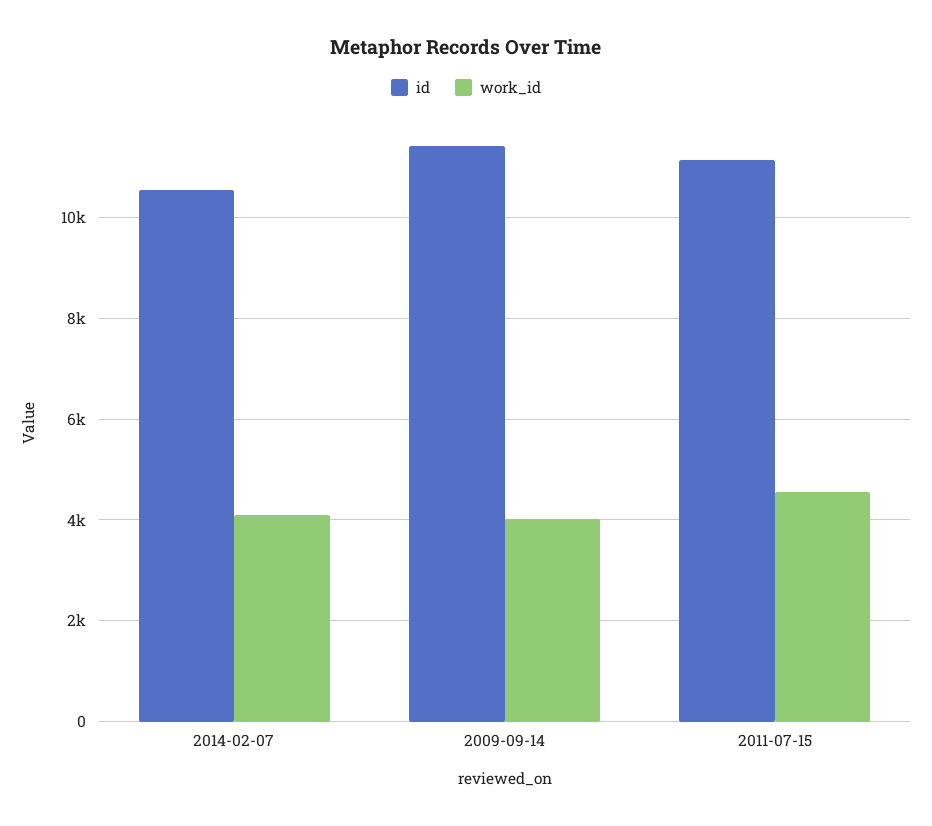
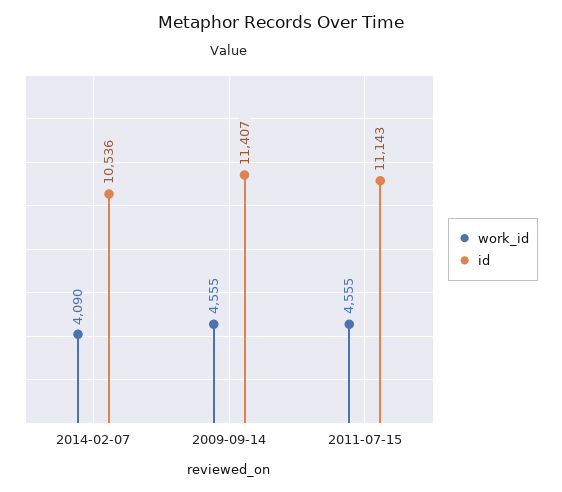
  {
    "id": {
      "2014-02-07": 10536,
      "2009-09-14": 11407,
      "2011-07-15": 11143
    },
    "work_id": {
      "2014-02-07": 4090,
-     "2009-09-14": 4000,
+     "2009-09-14": 4555,
      "2011-07-15": 4555
    }
  }

